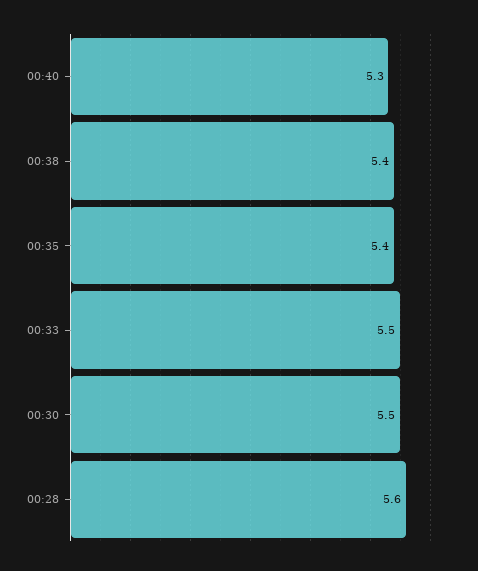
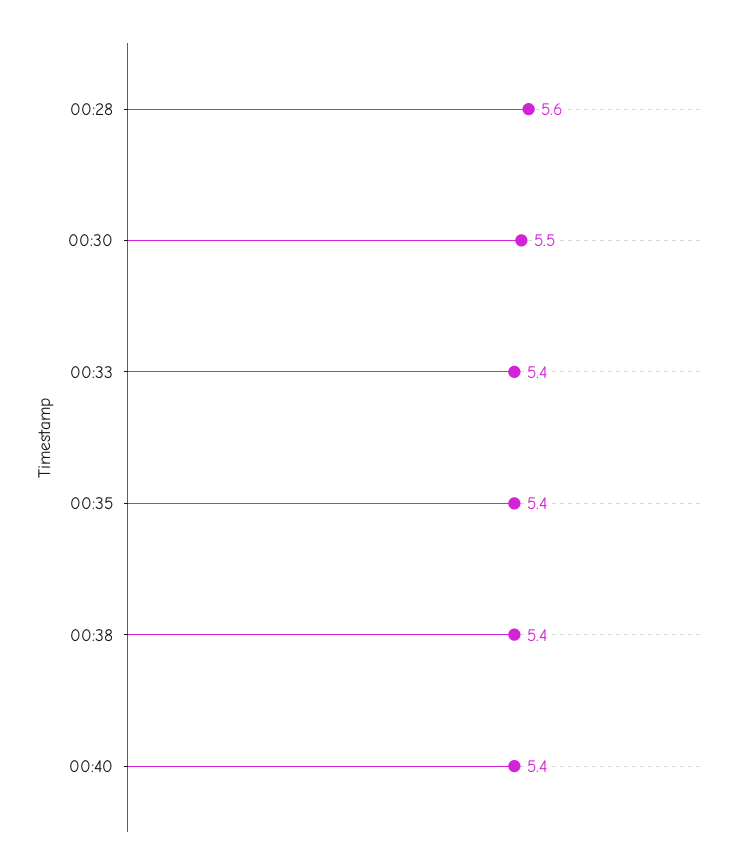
  {
-   "00:40": 5.3,
+   "00:40": 5.4,
    "00:38": 5.4,
    "00:35": 5.4,
-   "00:33": 5.5,
+   "00:33": 5.4,
    "00:30": 5.5,
    "00:28": 5.6
  }

